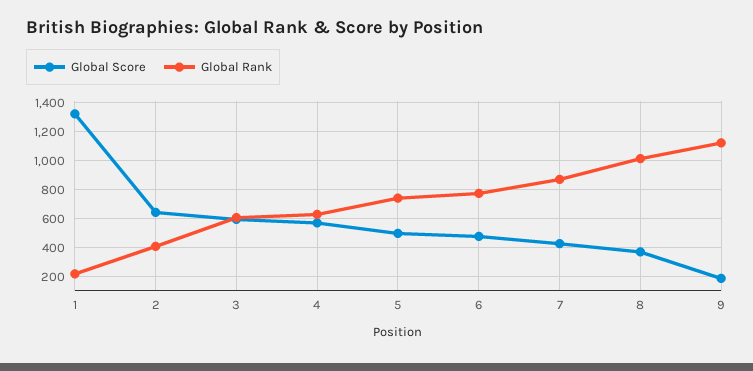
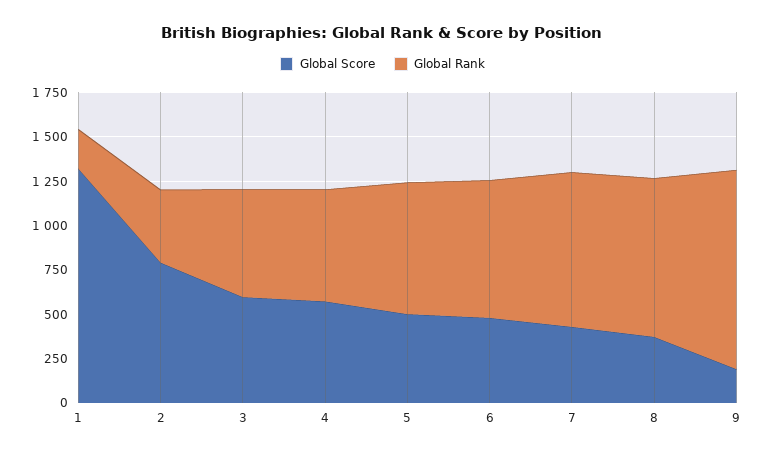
  {
    "Global Score": {
      "1": 1300,
-     "2": 650,
+     "2": 800,
      "3": 600,
      "4": 550,
      "5": 500,
      "6": 500,
      "7": 450,
      "8": 350,
      "9": 200
    },
    "Global Rank": {
      "1": 200,
      "2": 400,
      "3": 600,
      "4": 650,
      "5": 750,
      "6": 800,
      "7": 850,
-     "8": 1000,
+     "8": 900,
      "9": 1100
    }
  }

